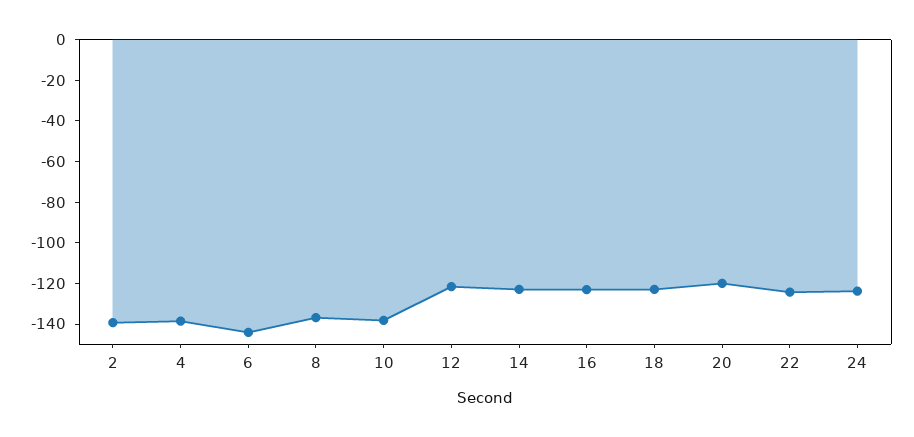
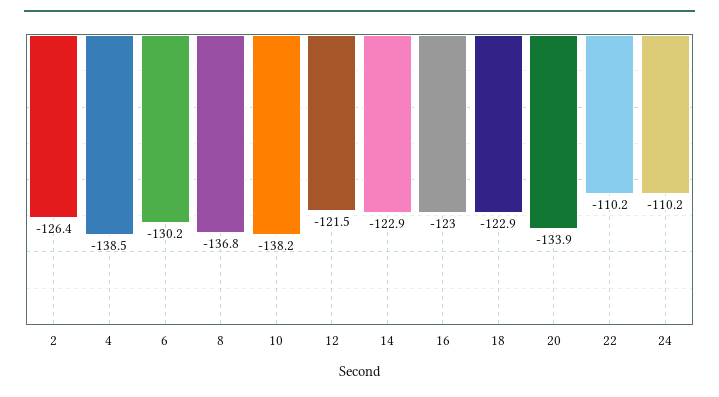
  {
-   "2": -140,
+   "2": -126.4,
    "4": -138.5,
-   "6": -145,
+   "6": -130.2,
    "8": -136.8,
    "10": -138.2,
    "12": -121.5,
    "14": -122.9,
    "16": -123,
    "18": -122.9,
-   "20": -120,
+   "20": -133.9,
-   "22": -125,
+   "22": -110.2,
-   "24": -125
+   "24": -110.2
  }

